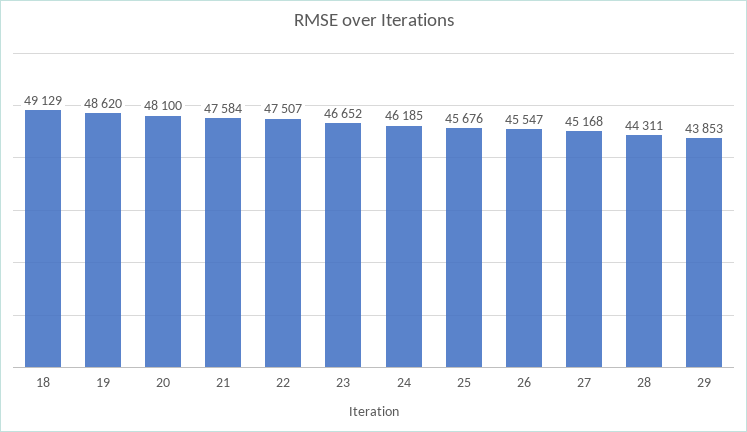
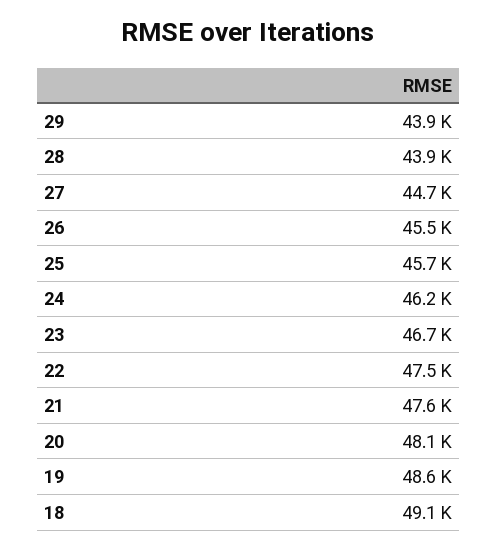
  {
    "18": 49129,
    "19": 48620,
    "20": 48100,
    "21": 47584,
    "22": 47507,
    "23": 46652,
    "24": 46185,
    "25": 45676,
    "26": 45547,
-   "27": 45168,
+   "27": 44700,
-   "28": 44311,
+   "28": 43900,
    "29": 43853
  }

